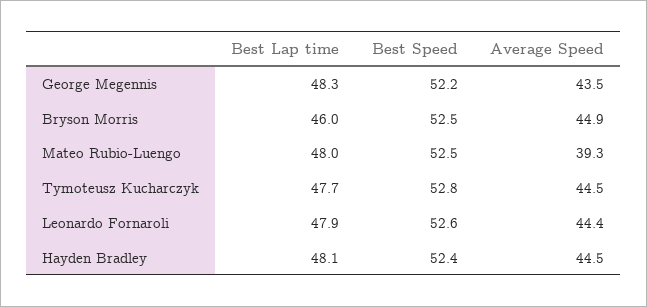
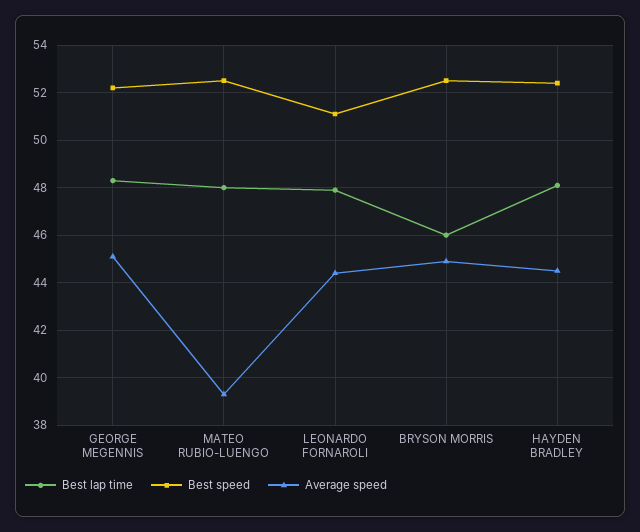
  {
    "Best Lap time": {
      "George Megennis": 48.3,
      "Bryson Morris": 46,
      "Mateo Rubio-Luengo": 48,
-     "Tymoteusz Kucharczyk": 47.7,
      "Leonardo Fornaroli": 47.9,
      "Hayden Bradley": 48.1
    },
    "Best Speed": {
      "George Megennis": 52.2,
      "Bryson Morris": 52.5,
      "Mateo Rubio-Luengo": 52.5,
-     "Tymoteusz Kucharczyk": 52.8,
-     "Leonardo Fornaroli": 52.6,
+     "Leonardo Fornaroli": 51,
      "Hayden Bradley": 52.4
    },
    "Average Speed": {
-     "George Megennis": 43.5,
+     "George Megennis": 45,
      "Bryson Morris": 44.9,
      "Mateo Rubio-Luengo": 39.3,
-     "Tymoteusz Kucharczyk": 44.5,
      "Leonardo Fornaroli": 44.4,
      "Hayden Bradley": 44.5
    }
  }

